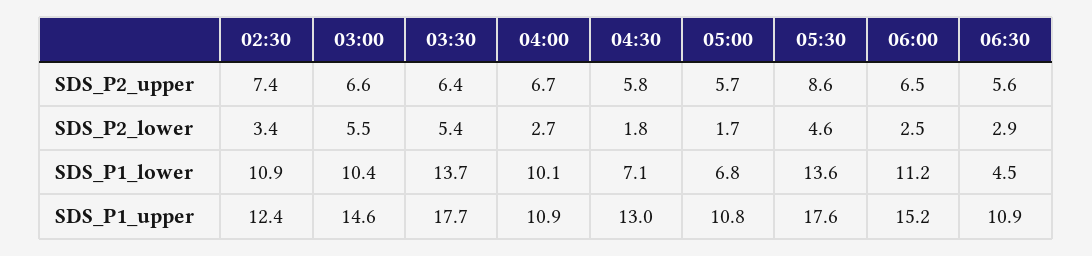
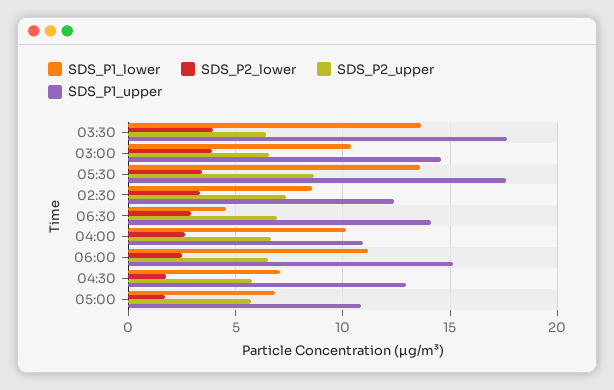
  {
    "SDS_P2_upper": {
      "02:30": 7.4,
      "03:00": 6.6,
      "03:30": 6.4,
      "04:00": 6.7,
      "04:30": 5.8,
      "05:00": 5.7,
      "05:30": 8.6,
      "06:00": 6.5,
-     "06:30": 5.6
+     "06:30": 7
    },
    "SDS_P2_lower": {
      "02:30": 3.4,
-     "03:00": 5.5,
+     "03:00": 4,
-     "03:30": 5.4,
+     "03:30": 4,
      "04:00": 2.7,
      "04:30": 1.8,
      "05:00": 1.7,
-     "05:30": 4.6,
+     "05:30": 3.5,
      "06:00": 2.5,
      "06:30": 2.9
    },
    "SDS_P1_lower": {
-     "02:30": 10.9,
+     "02:30": 8.5,
      "03:00": 10.4,
      "03:30": 13.7,
      "04:00": 10.1,
      "04:30": 7.1,
      "05:00": 6.8,
      "05:30": 13.6,
      "06:00": 11.2,
      "06:30": 4.5
    },
    "SDS_P1_upper": {
      "02:30": 12.4,
      "03:00": 14.6,
      "03:30": 17.7,
      "04:00": 10.9,
      "04:30": 13,
      "05:00": 10.8,
      "05:30": 17.6,
      "06:00": 15.2,
-     "06:30": 10.9
+     "06:30": 14
    }
  }

